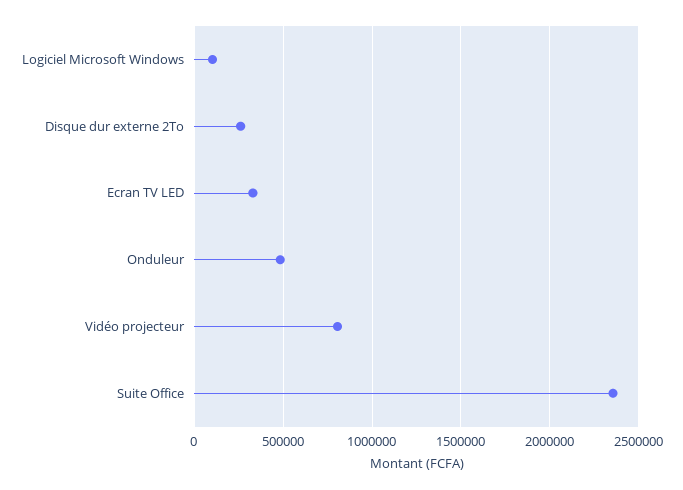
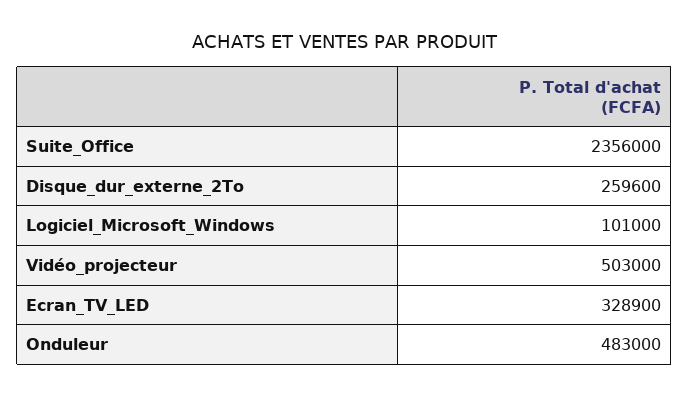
  {
    "Logiciel Microsoft Windows": 101000,
    "Disque dur externe 2To": 259600,
    "Ecran TV LED": 328900,
    "Onduleur": 483000,
-   "Vidéo projecteur": 800000,
+   "Vidéo projecteur": 503000,
    "Suite Office": 2356000
  }

